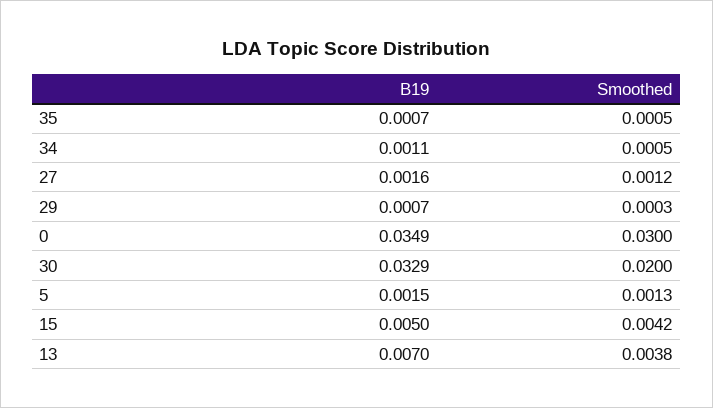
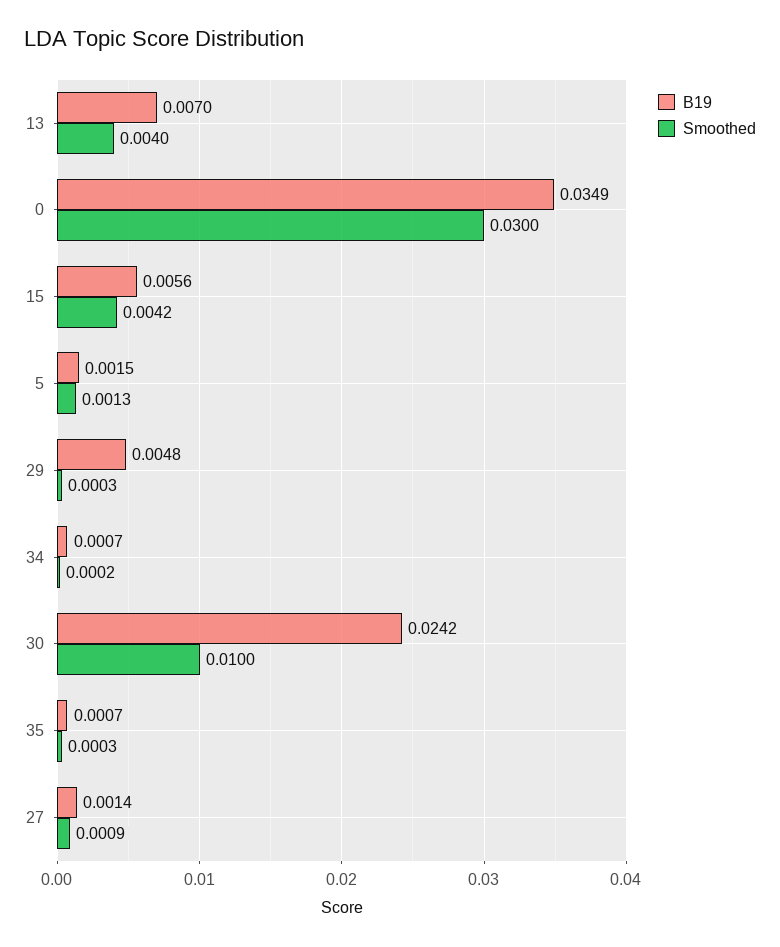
  {
    "B19": {
      "35": 0.0007,
-     "34": 0.0011,
+     "34": 0.0007,
-     "27": 0.0016,
+     "27": 0.0014,
-     "29": 0.0007,
+     "29": 0.0048,
      "0": 0.0349,
-     "30": 0.0329,
+     "30": 0.0242,
      "5": 0.0015,
-     "15": 0.005,
+     "15": 0.0056,
      "13": 0.007
    },
    "Smoothed": {
-     "35": 0.0005,
+     "35": 0.0003,
-     "34": 0.0005,
+     "34": 0.0002,
-     "27": 0.0012,
+     "27": 0.0009,
      "29": 0.0003,
      "0": 0.03,
-     "30": 0.02,
+     "30": 0.01,
      "5": 0.0013,
      "15": 0.0042,
-     "13": 0.0038
+     "13": 0.004
    }
  }

